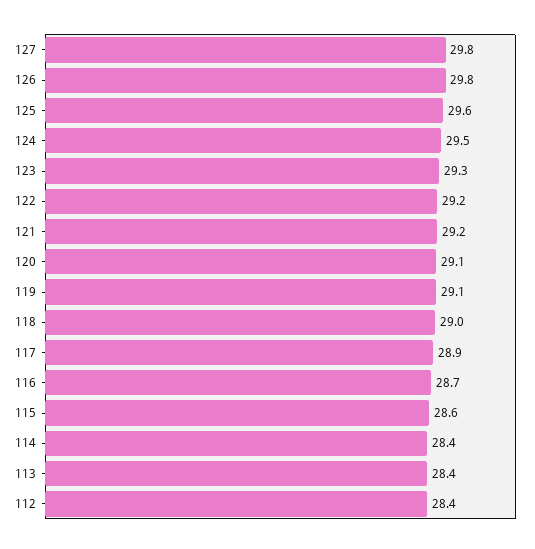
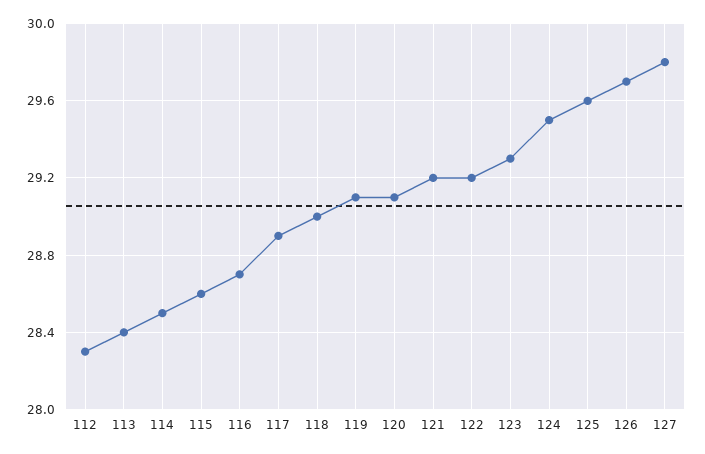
  {
    "127": 29.8,
-   "126": 29.8,
+   "126": 29.7,
    "125": 29.6,
    "124": 29.5,
    "123": 29.3,
    "122": 29.2,
    "121": 29.2,
    "120": 29.1,
    "119": 29.1,
    "118": 29,
    "117": 28.9,
    "116": 28.7,
    "115": 28.6,
-   "114": 28.4,
+   "114": 28.5,
    "113": 28.4,
-   "112": 28.4
+   "112": 28.3
  }

